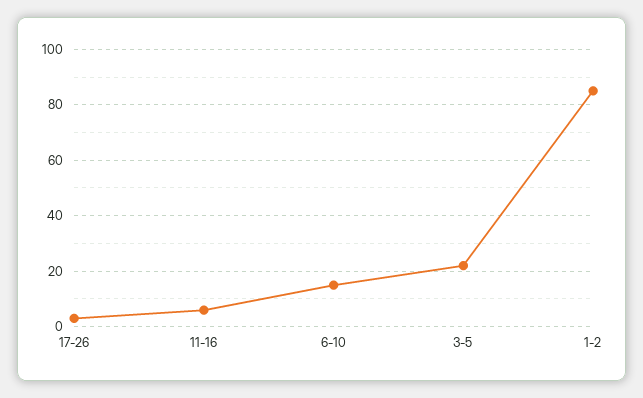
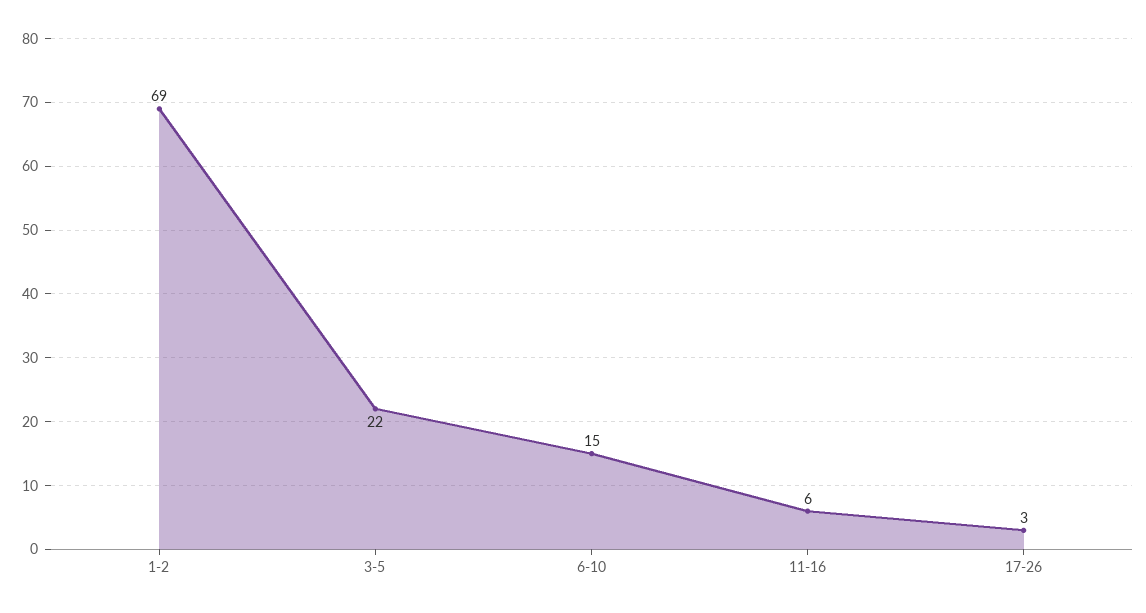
  {
    "17-26": 3,
    "11-16": 6,
    "6-10": 15,
    "3-5": 22,
-   "1-2": 85
+   "1-2": 69
  }

